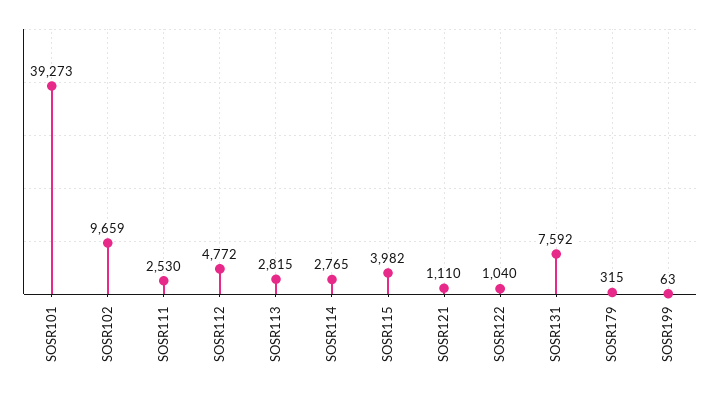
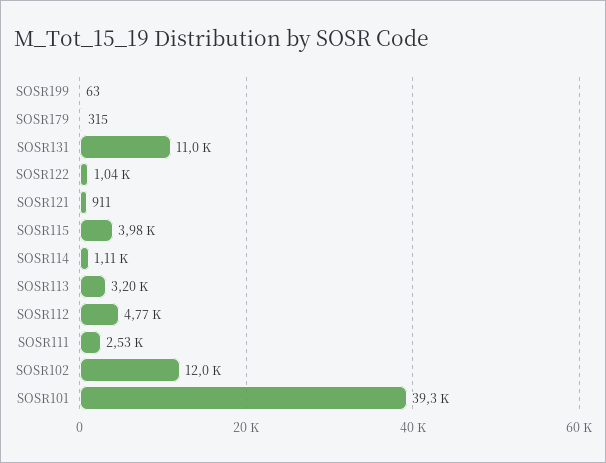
  {
    "SOSR101": 39273,
-   "SOSR102": 9659,
+   "SOSR102": 12000,
    "SOSR111": 2530,
    "SOSR112": 4772,
-   "SOSR113": 2815,
+   "SOSR113": 3200,
-   "SOSR114": 2765,
+   "SOSR114": 1110,
    "SOSR115": 3982,
-   "SOSR121": 1110,
+   "SOSR121": 911,
    "SOSR122": 1040,
-   "SOSR131": 7592,
+   "SOSR131": 11000,
    "SOSR179": 315,
    "SOSR199": 63
  }

